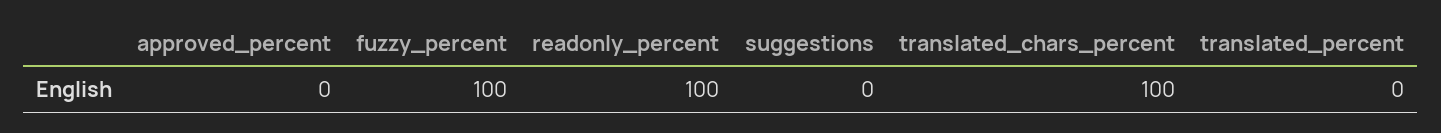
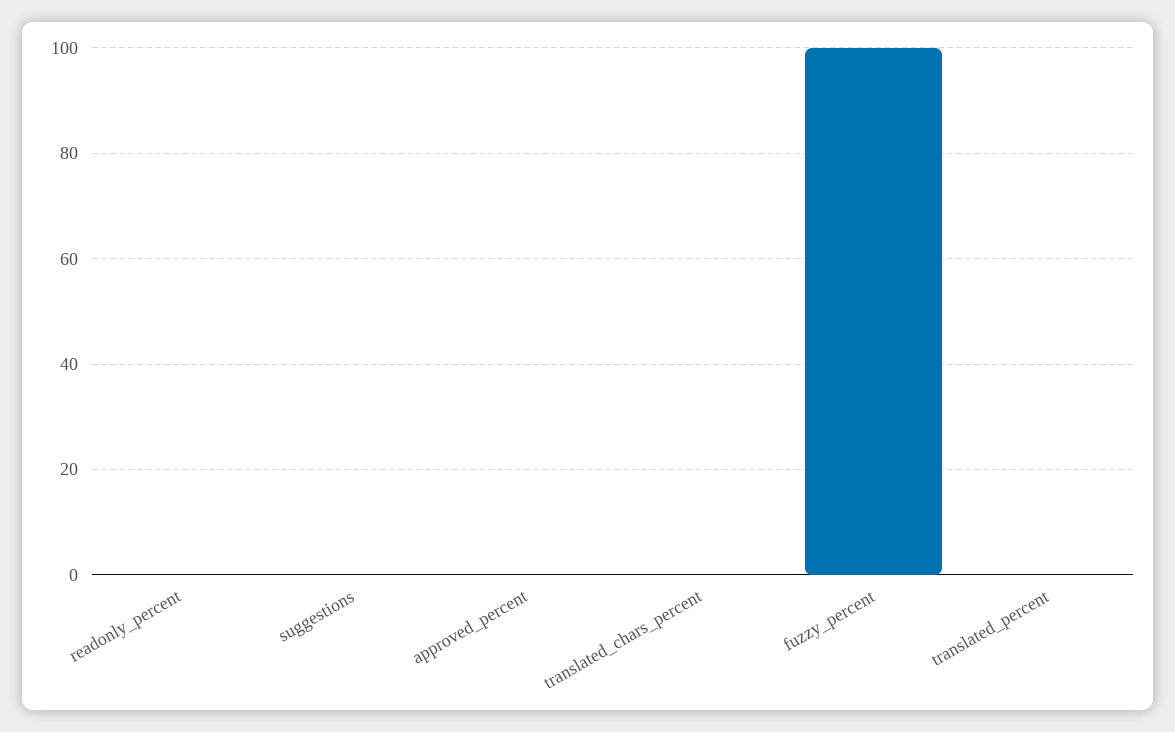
  {
    "approved_percent": 0,
    "fuzzy_percent": 100,
-   "readonly_percent": 100,
+   "readonly_percent": 0,
    "suggestions": 0,
-   "translated_chars_percent": 100,
+   "translated_chars_percent": 0,
    "translated_percent": 0
  }

